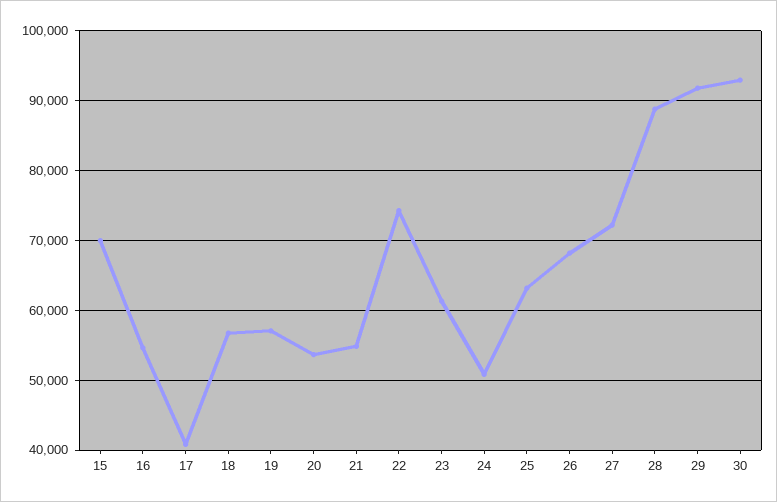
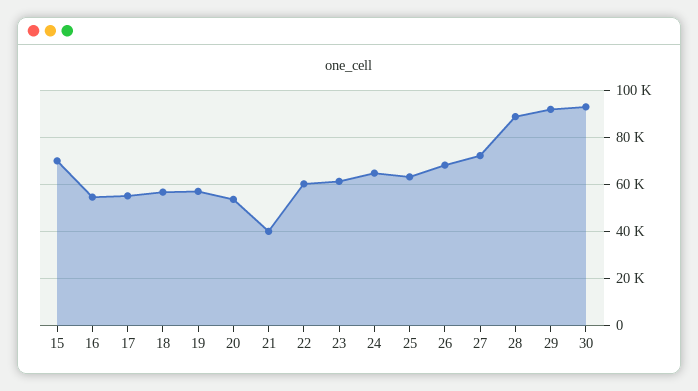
  {
    "15": 70000,
    "16": 55000,
-   "17": 41000,
+   "17": 55000,
    "18": 57000,
    "19": 57000,
    "20": 54000,
-   "21": 55000,
+   "21": 40000,
-   "22": 74000,
+   "22": 60000,
    "23": 61000,
-   "24": 51000,
+   "24": 65000,
    "25": 63000,
    "26": 68000,
    "27": 72000,
    "28": 89000,
    "29": 92000,
    "30": 93000
  }

